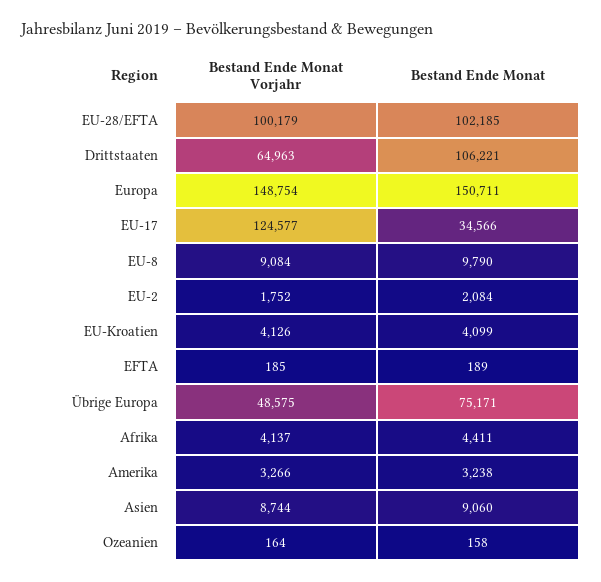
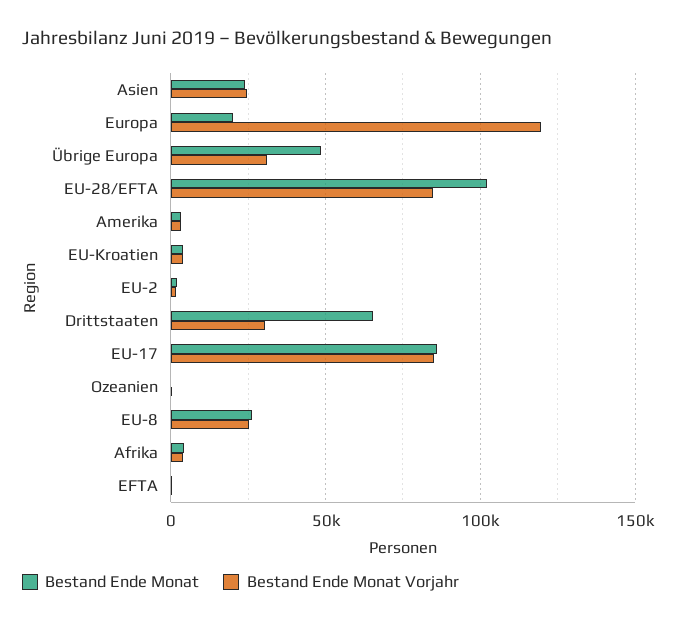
  {
    "Bestand Ende Monat Vorjahr": {
-     "EU-28/EFTA": 100179,
+     "EU-28/EFTA": 85000,
-     "Drittstaaten": 64963,
+     "Drittstaaten": 30000,
-     "Europa": 148754,
+     "Europa": 120000,
-     "EU-17": 124577,
+     "EU-17": 85000,
-     "EU-8": 9084,
+     "EU-8": 25000,
      "EU-2": 1752,
      "EU-Kroatien": 4126,
      "EFTA": 185,
-     "Übrige Europa": 48575,
+     "Übrige Europa": 30000,
      "Afrika": 4137,
      "Amerika": 3266,
-     "Asien": 8744,
+     "Asien": 25000,
      "Ozeanien": 164
    },
    "Bestand Ende Monat": {
      "EU-28/EFTA": 102185,
-     "Drittstaaten": 106221,
+     "Drittstaaten": 65000,
-     "Europa": 150711,
+     "Europa": 20000,
-     "EU-17": 34566,
+     "EU-17": 85000,
-     "EU-8": 9790,
+     "EU-8": 25000,
      "EU-2": 2084,
      "EU-Kroatien": 4099,
      "EFTA": 189,
-     "Übrige Europa": 75171,
+     "Übrige Europa": 50000,
      "Afrika": 4411,
      "Amerika": 3238,
-     "Asien": 9060,
+     "Asien": 25000,
      "Ozeanien": 158
    }
  }

